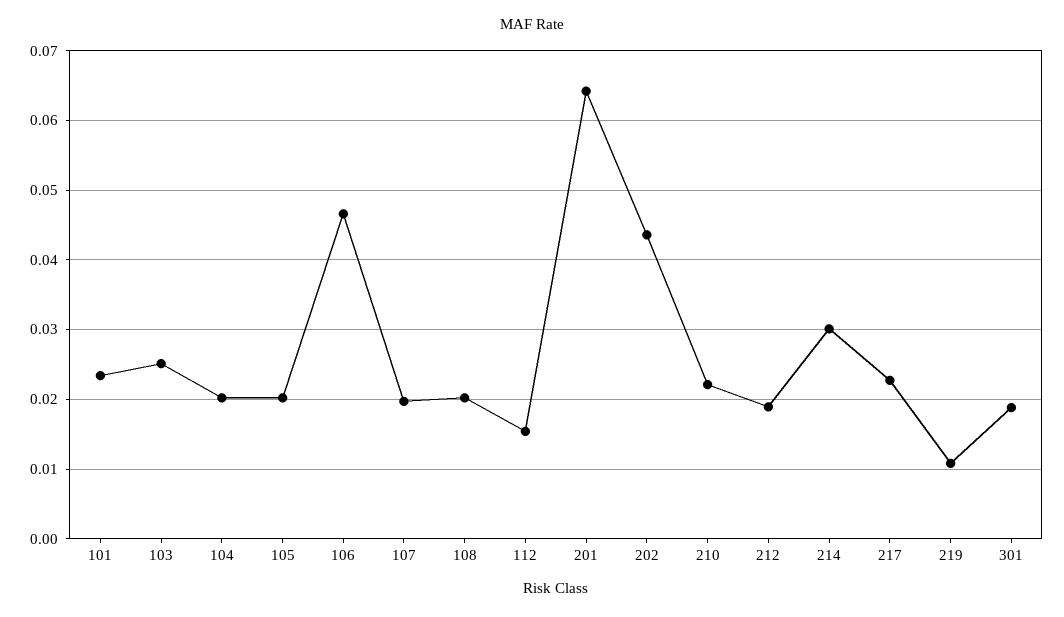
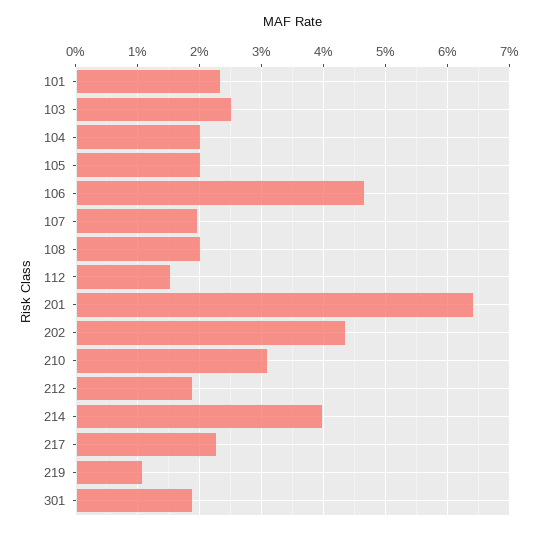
  {
    "101": 0.023,
    "103": 0.025,
    "104": 0.02,
    "105": 0.02,
    "106": 0.047,
    "107": 0.02,
    "108": 0.02,
    "112": 0.015,
    "201": 0.064,
    "202": 0.044,
-   "210": 0.022,
+   "210": 0.031,
    "212": 0.019,
-   "214": 0.03,
+   "214": 0.04,
    "217": 0.023,
    "219": 0.011,
    "301": 0.019
  }

